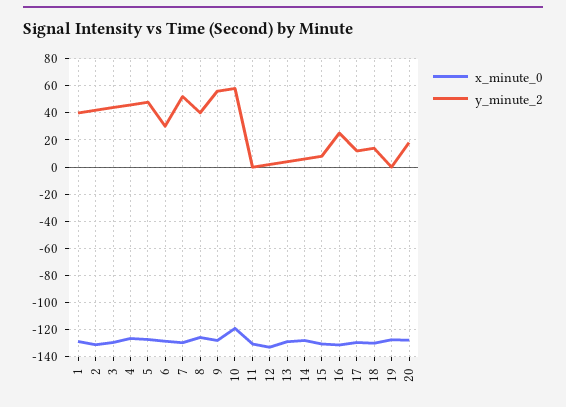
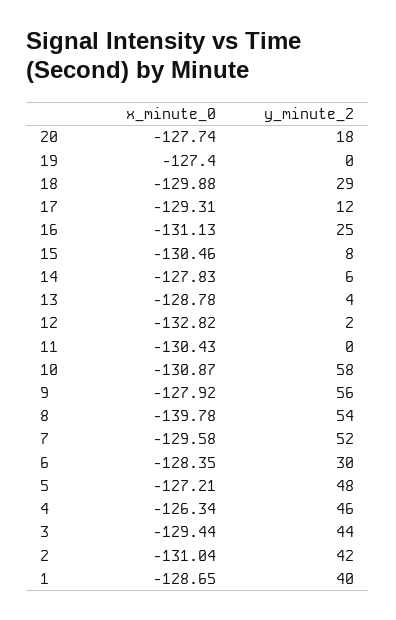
  {
    "x_minute_0": {
      "1": -128.65,
      "2": -131.04,
      "3": -129.44,
      "4": -126.34,
      "5": -127.21,
      "6": -128.35,
      "7": -129.58,
-     "8": -125,
+     "8": -139.78,
      "9": -127.92,
-     "10": -120,
+     "10": -130.87,
      "11": -130.43,
      "12": -132.82,
      "13": -128.78,
      "14": -127.83,
      "15": -130.46,
      "16": -131.13,
      "17": -129.31,
      "18": -129.88,
      "19": -127.4,
      "20": -127.74
    },
    "y_minute_2": {
      "1": 40,
      "2": 42,
      "3": 44,
      "4": 46,
      "5": 48,
      "6": 30,
      "7": 52,
-     "8": 40,
+     "8": 54,
      "9": 56,
      "10": 58,
      "11": 0,
      "12": 2,
      "13": 4,
      "14": 6,
      "15": 8,
      "16": 25,
      "17": 12,
-     "18": 15,
+     "18": 29,
      "19": 0,
      "20": 18
    }
  }

